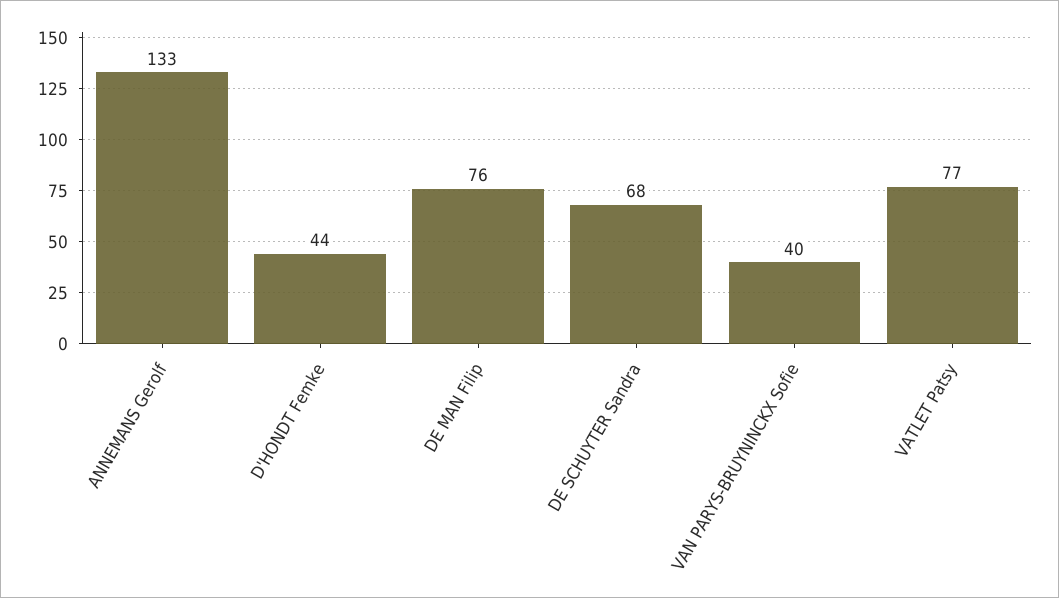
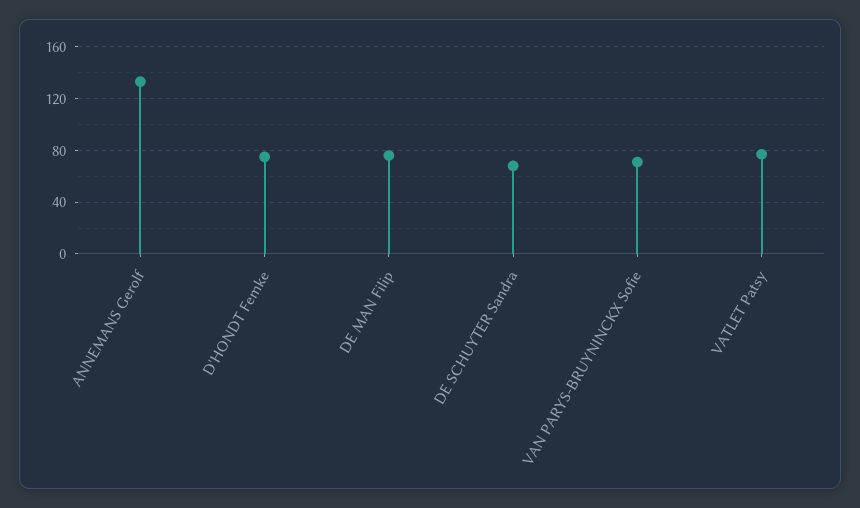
  {
    "ANNEMANS Gerolf": 133,
-   "D'HONDT Femke": 44,
+   "D'HONDT Femke": 75,
    "DE MAN Filip": 76,
    "DE SCHUYTER Sandra": 68,
-   "VAN PARYS-BRUYNINCKX Sofie": 40,
+   "VAN PARYS-BRUYNINCKX Sofie": 70,
    "VATLET Patsy": 77
  }

